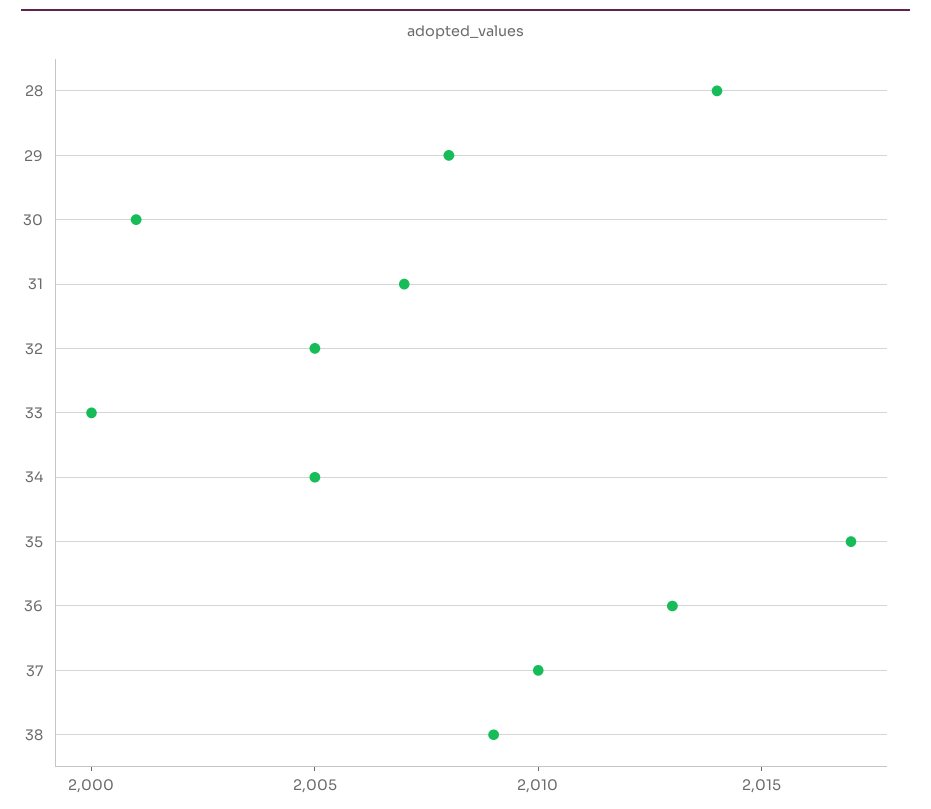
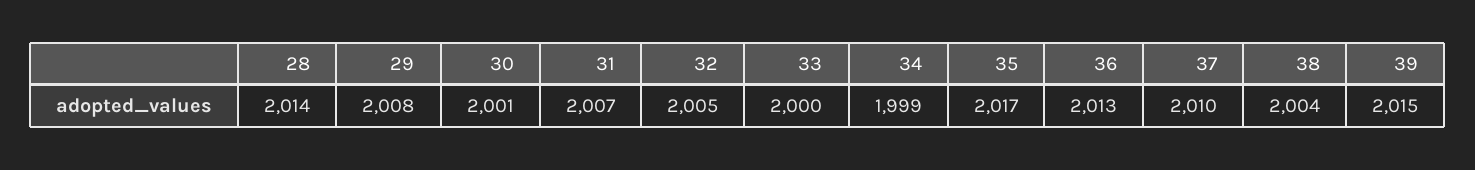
  {
    "28": 2014,
    "29": 2008,
    "30": 2001,
    "31": 2007,
    "32": 2005,
    "33": 2000,
-   "34": 2005,
+   "34": 1999,
    "35": 2017,
    "36": 2013,
    "37": 2010,
-   "38": 2009
+   "38": 2004,
+   "39": 2015
  }

